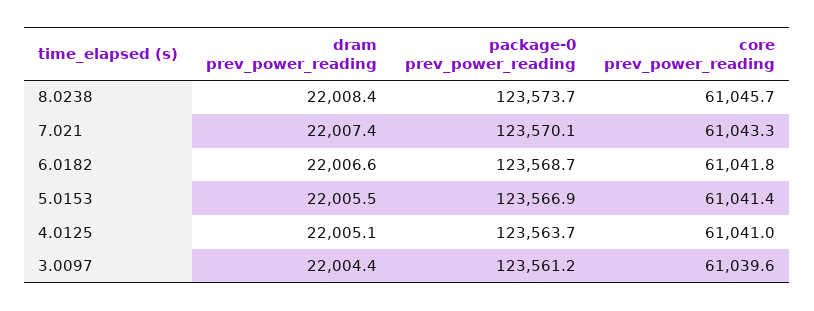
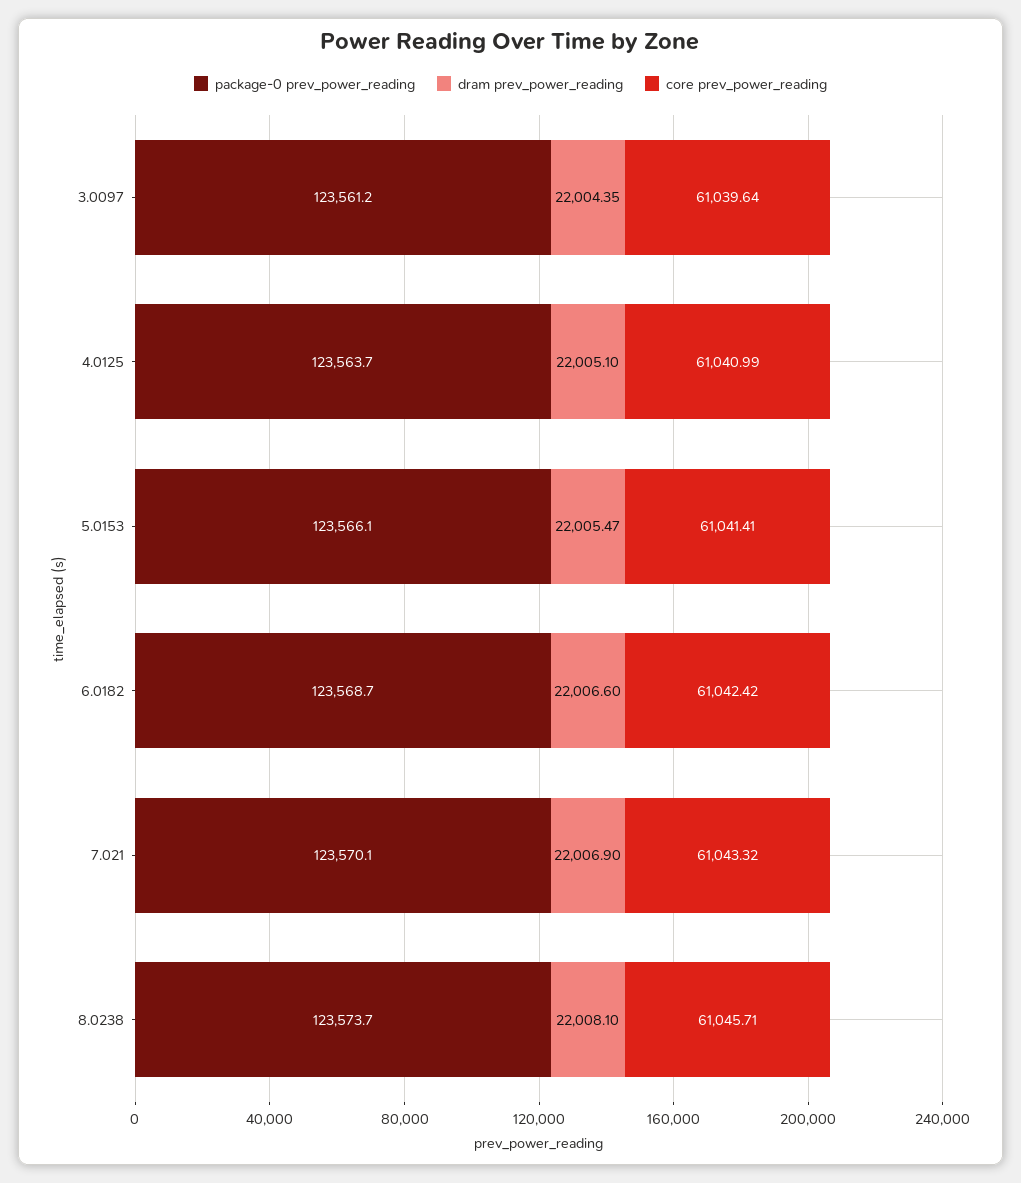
  {
    "dram prev_power_reading": {
-     "8.0238": 22008.4,
+     "8.0238": 22008.1,
-     "7.021": 22007.4,
+     "7.021": 22006.9,
      "6.0182": 22006.6,
      "5.0153": 22005.47,
      "4.0125": 22005.1,
      "3.0097": 22004.35
    },
    "package-0 prev_power_reading": {
      "8.0238": 123573.7,
      "7.021": 123570.1,
      "6.0182": 123568.7,
-     "5.0153": 123566.9,
+     "5.0153": 123566.1,
      "4.0125": 123563.7,
      "3.0097": 123561.2
    },
    "core prev_power_reading": {
      "8.0238": 61045.71,
      "7.021": 61043.32,
-     "6.0182": 61041.8,
+     "6.0182": 61042.42,
      "5.0153": 61041.41,
      "4.0125": 61040.99,
      "3.0097": 61039.64
    }
  }

